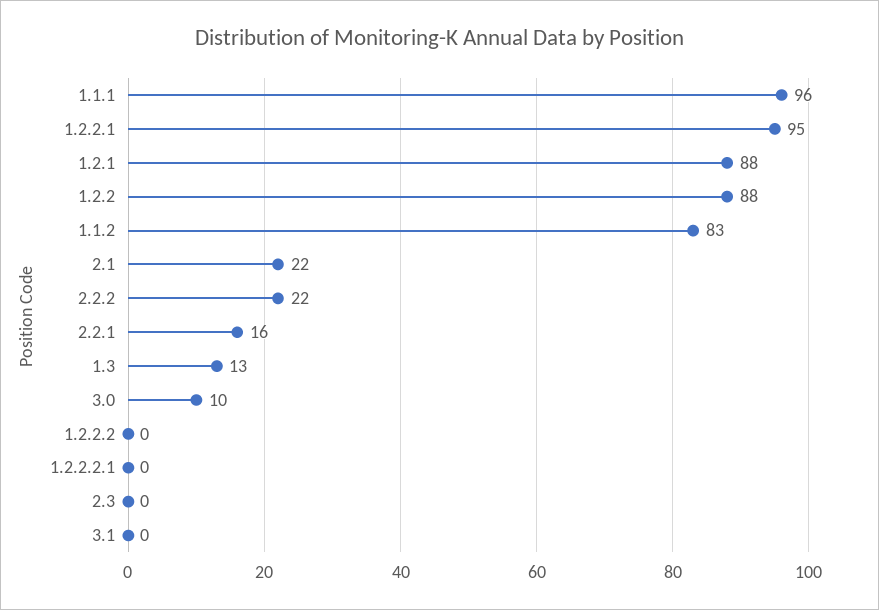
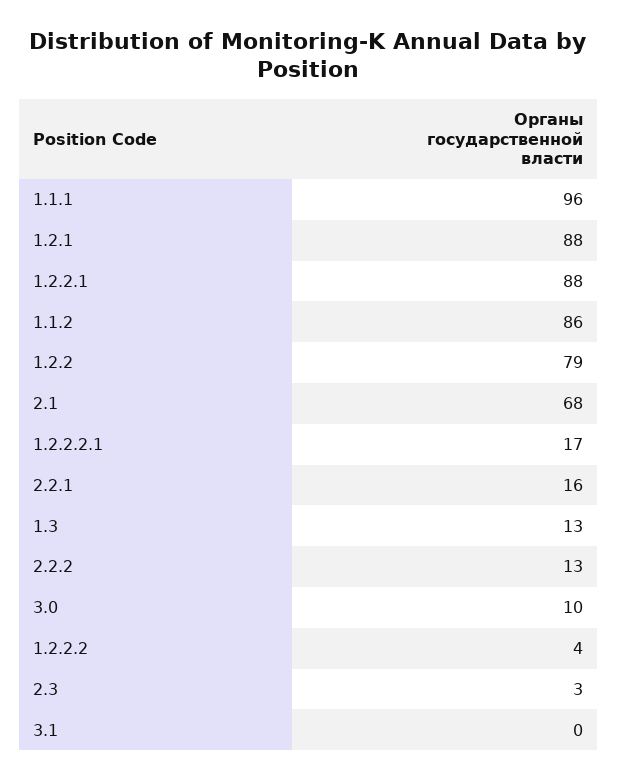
  {
    "1.1.1": 96,
-   "1.2.2.1": 95,
+   "1.2.2.1": 88,
    "1.2.1": 88,
-   "1.2.2": 88,
+   "1.2.2": 79,
-   "1.1.2": 83,
+   "1.1.2": 86,
-   "2.1": 22,
+   "2.1": 68,
-   "2.2.2": 22,
+   "2.2.2": 13,
    "2.2.1": 16,
    "1.3": 13,
    "3.0": 10,
-   "1.2.2.2": 0,
+   "1.2.2.2": 4,
-   "1.2.2.2.1": 0,
+   "1.2.2.2.1": 17,
-   "2.3": 0,
+   "2.3": 3,
    "3.1": 0
  }

